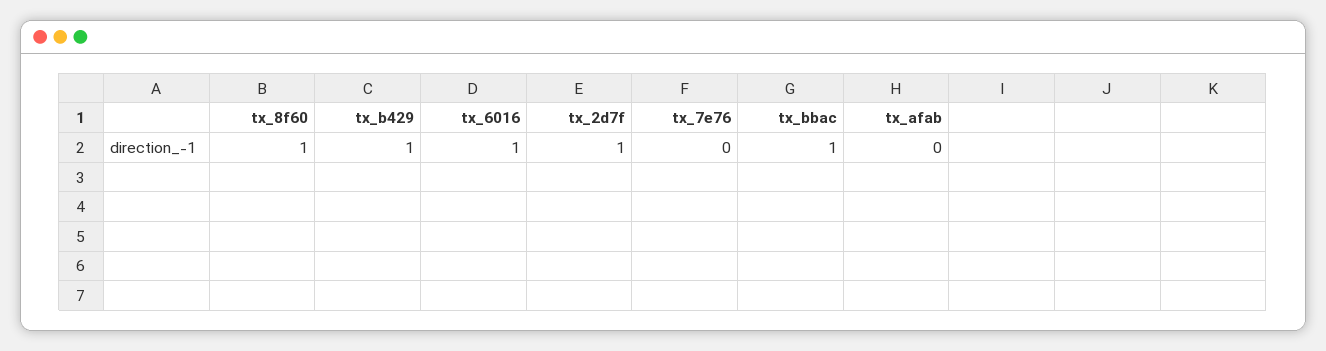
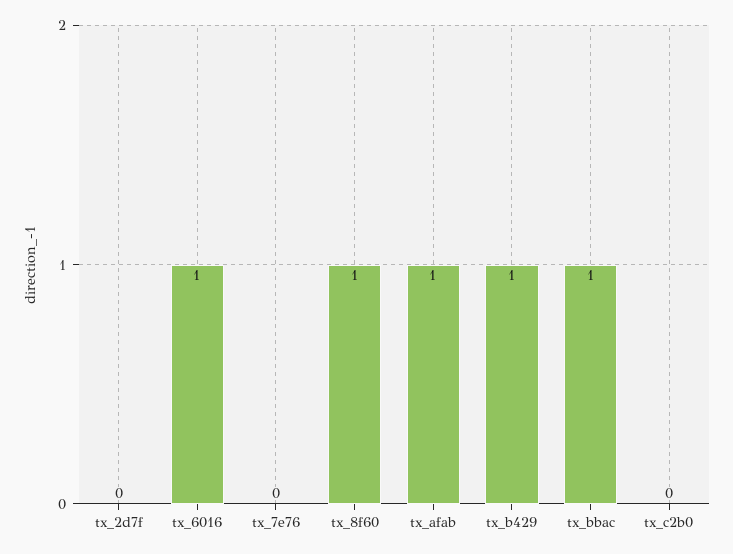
  {
    "tx_8f60": 1,
    "tx_b429": 1,
    "tx_6016": 1,
-   "tx_2d7f": 1,
+   "tx_2d7f": 0,
    "tx_7e76": 0,
    "tx_bbac": 1,
-   "tx_afab": 0
+   "tx_afab": 1,
+   "tx_c2b0": 0
  }

